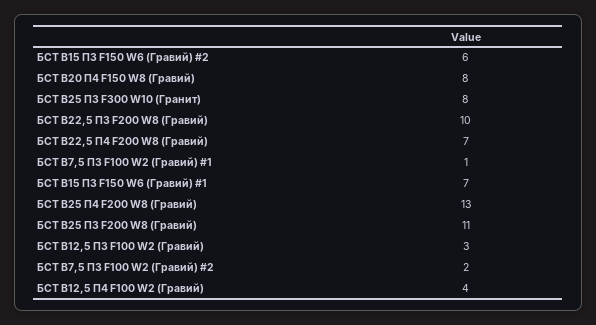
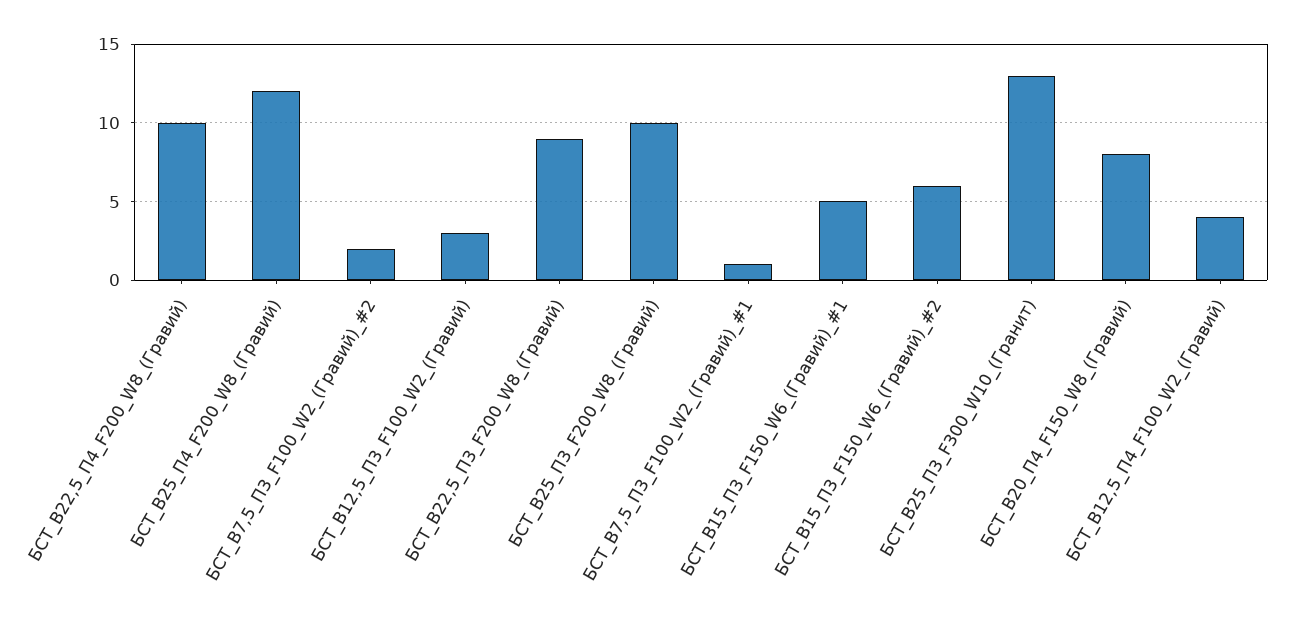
  {
    "БСТ В15 П3 F150 W6 (Гравий) #2": 6,
    "БСТ В20 П4 F150 W8 (Гравий)": 8,
-   "БСТ В25 П3 F300 W10 (Гранит)": 8,
+   "БСТ В25 П3 F300 W10 (Гранит)": 13,
-   "БСТ В22,5 П3 F200 W8 (Гравий)": 10,
+   "БСТ В22,5 П3 F200 W8 (Гравий)": 9,
-   "БСТ В22,5 П4 F200 W8 (Гравий)": 7,
+   "БСТ В22,5 П4 F200 W8 (Гравий)": 10,
    "БСТ В7,5 П3 F100 W2 (Гравий) #1": 1,
-   "БСТ В15 П3 F150 W6 (Гравий) #1": 7,
+   "БСТ В15 П3 F150 W6 (Гравий) #1": 5,
-   "БСТ В25 П4 F200 W8 (Гравий)": 13,
+   "БСТ В25 П4 F200 W8 (Гравий)": 12,
-   "БСТ В25 П3 F200 W8 (Гравий)": 11,
+   "БСТ В25 П3 F200 W8 (Гравий)": 10,
    "БСТ В12,5 П3 F100 W2 (Гравий)": 3,
    "БСТ В7,5 П3 F100 W2 (Гравий) #2": 2,
    "БСТ В12,5 П4 F100 W2 (Гравий)": 4
  }

